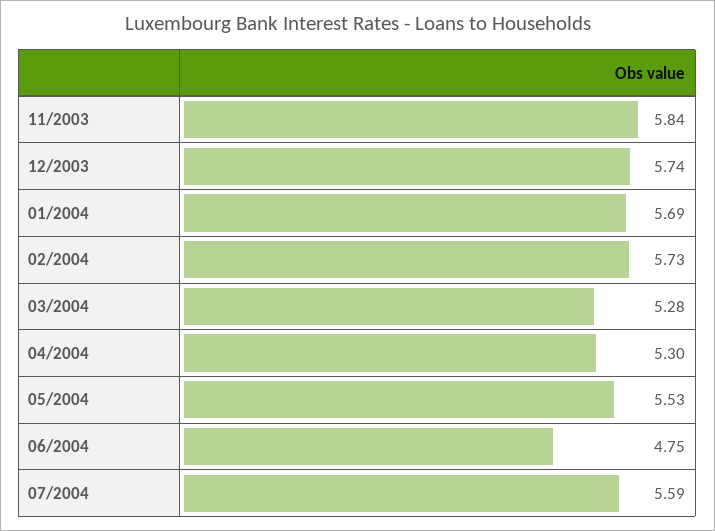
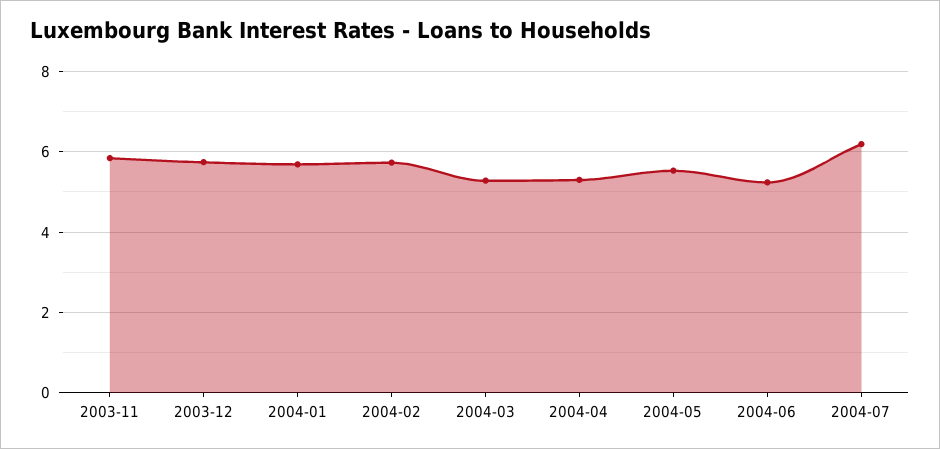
  {
    "11/2003": 5.84,
    "12/2003": 5.74,
    "01/2004": 5.69,
    "02/2004": 5.73,
    "03/2004": 5.28,
    "04/2004": 5.3,
    "05/2004": 5.53,
-   "06/2004": 4.75,
+   "06/2004": 5.2,
-   "07/2004": 5.59
+   "07/2004": 6.2
  }

